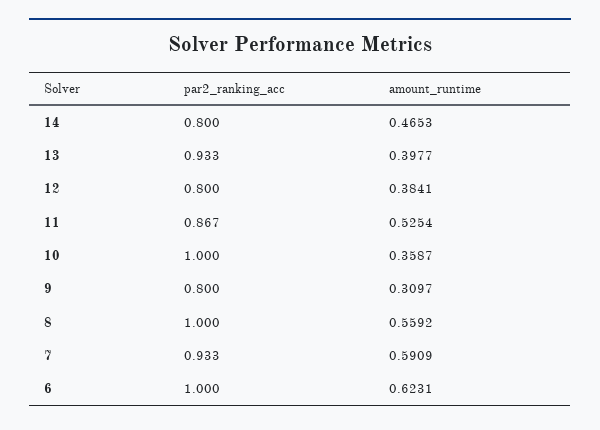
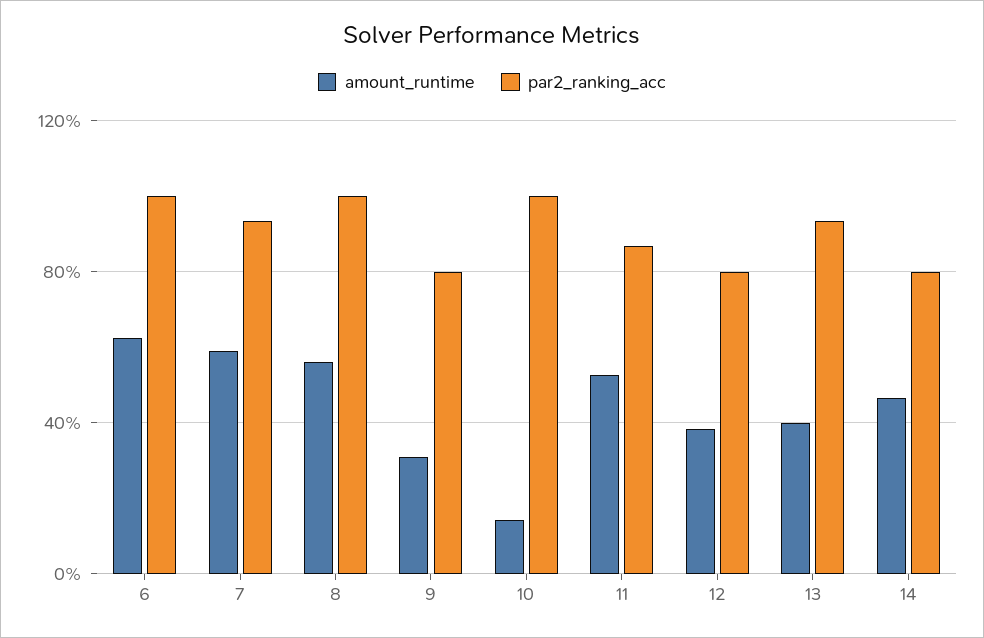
  {
    "par2_ranking_acc": {
      "14": 0.8,
      "13": 0.933,
      "12": 0.8,
      "11": 0.867,
      "10": 1,
      "9": 0.8,
      "8": 1,
      "7": 0.933,
      "6": 1
    },
    "amount_runtime": {
      "14": 0.4653,
      "13": 0.3977,
      "12": 0.3841,
      "11": 0.5254,
-     "10": 0.3587,
+     "10": 0.15,
      "9": 0.3097,
      "8": 0.5592,
      "7": 0.5909,
      "6": 0.6231
    }
  }

